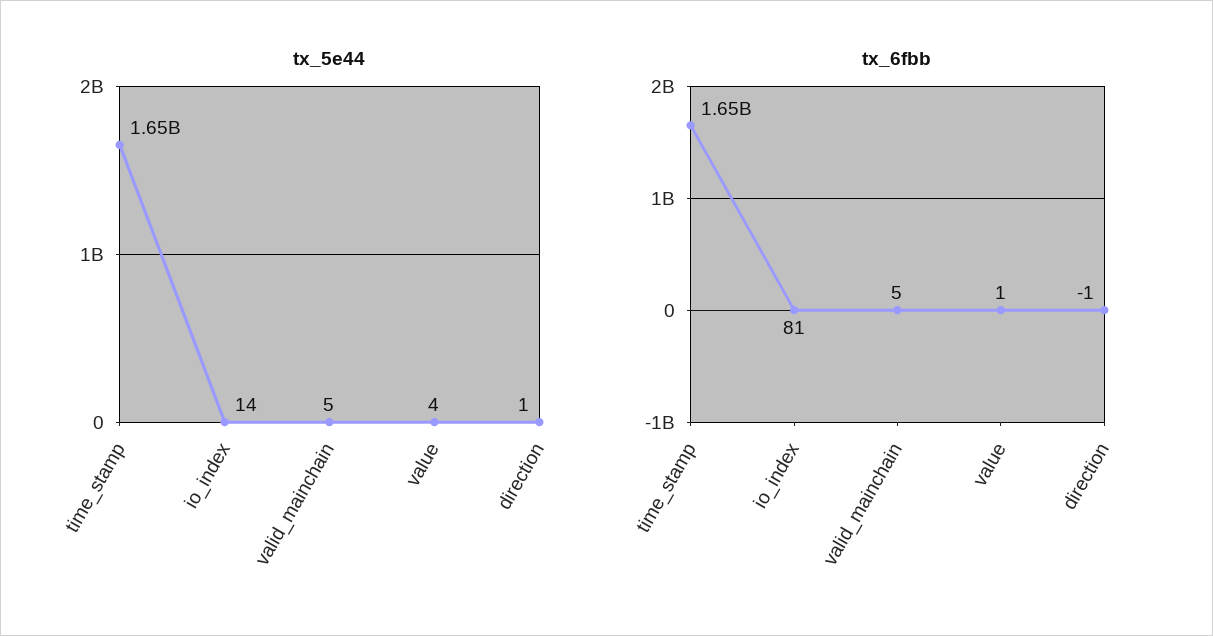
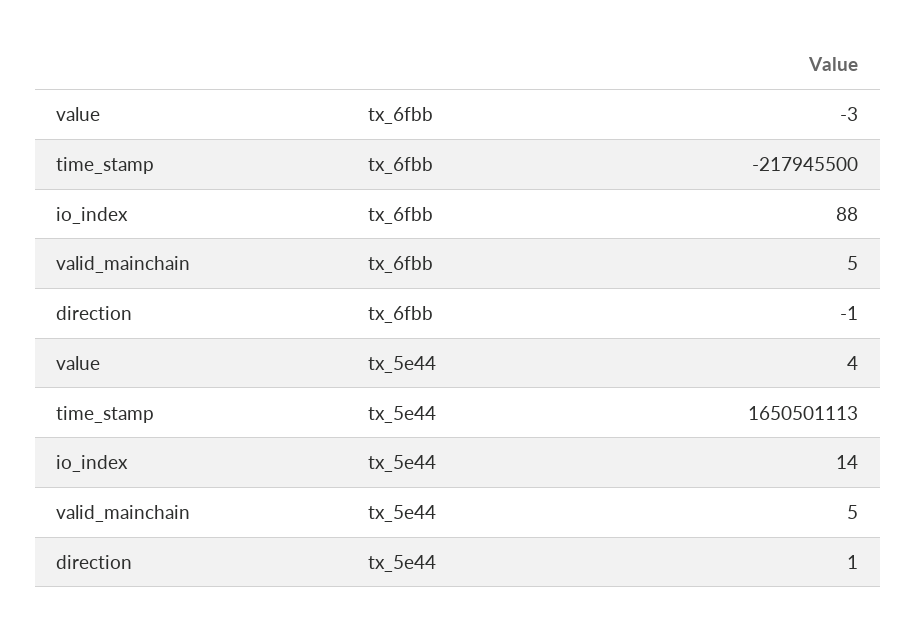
  {
    "tx_5e44": {
      "time_stamp": 1650501113,
      "io_index": 14,
      "valid_mainchain": 5,
      "value": 4,
      "direction": 1
    },
    "tx_6fbb": {
-     "time_stamp": 1650000000,
+     "time_stamp": -217945500,
-     "io_index": 81,
+     "io_index": 88,
      "valid_mainchain": 5,
-     "value": 1,
+     "value": -3,
      "direction": -1
    }
  }

